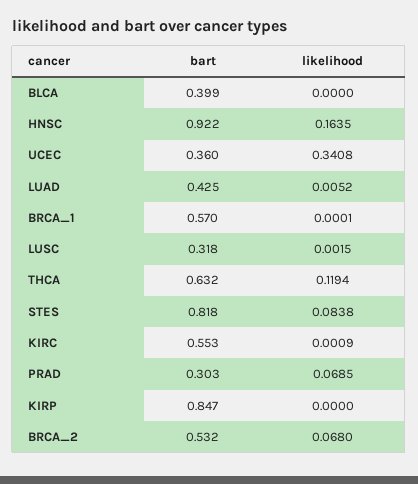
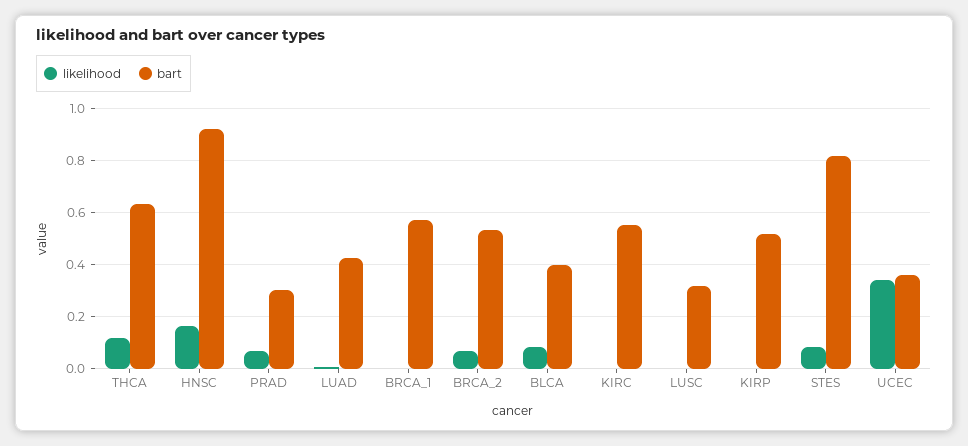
  {
    "bart": {
      "BLCA": 0.399,
      "HNSC": 0.922,
      "UCEC": 0.36,
      "LUAD": 0.425,
      "BRCA_1": 0.57,
      "LUSC": 0.318,
      "THCA": 0.632,
      "STES": 0.818,
      "KIRC": 0.553,
      "PRAD": 0.303,
-     "KIRP": 0.847,
+     "KIRP": 0.525,
      "BRCA_2": 0.532
    },
    "likelihood": {
-     "BLCA": 0,
+     "BLCA": 0.075,
      "HNSC": 0.1635,
      "UCEC": 0.3408,
      "LUAD": 0.0052,
      "BRCA_1": 0.0001,
      "LUSC": 0.0015,
      "THCA": 0.1194,
      "STES": 0.0838,
      "KIRC": 0.0009,
      "PRAD": 0.0685,
      "KIRP": 0,
      "BRCA_2": 0.068
    }
  }

